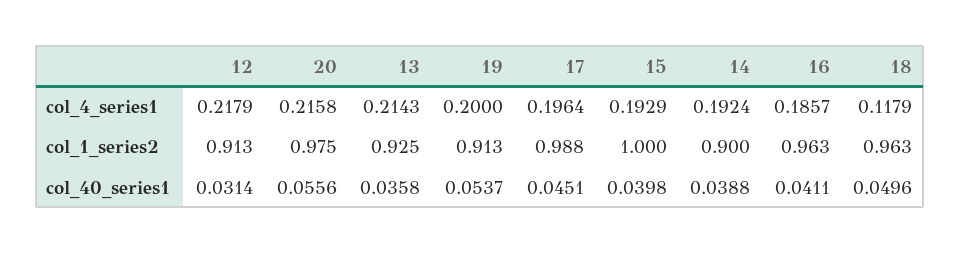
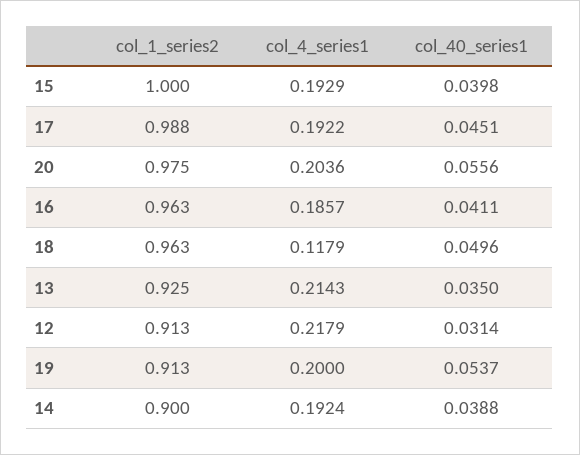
  {
    "12": {
      "col_4_series1": 0.2179,
      "col_1_series2": 0.913,
      "col_40_series1": 0.0314
    },
    "20": {
-     "col_4_series1": 0.2158,
+     "col_4_series1": 0.2036,
      "col_1_series2": 0.975,
      "col_40_series1": 0.0556
    },
    "13": {
      "col_4_series1": 0.2143,
      "col_1_series2": 0.925,
-     "col_40_series1": 0.0358
+     "col_40_series1": 0.035
    },
    "19": {
      "col_4_series1": 0.2,
      "col_1_series2": 0.913,
      "col_40_series1": 0.0537
    },
    "17": {
-     "col_4_series1": 0.1964,
+     "col_4_series1": 0.1922,
      "col_1_series2": 0.988,
      "col_40_series1": 0.0451
    },
    "15": {
      "col_4_series1": 0.1929,
      "col_1_series2": 1,
      "col_40_series1": 0.0398
    },
    "14": {
      "col_4_series1": 0.1924,
      "col_1_series2": 0.9,
      "col_40_series1": 0.0388
    },
    "16": {
      "col_4_series1": 0.1857,
      "col_1_series2": 0.963,
      "col_40_series1": 0.0411
    },
    "18": {
      "col_4_series1": 0.1179,
      "col_1_series2": 0.963,
      "col_40_series1": 0.0496
    }
  }

